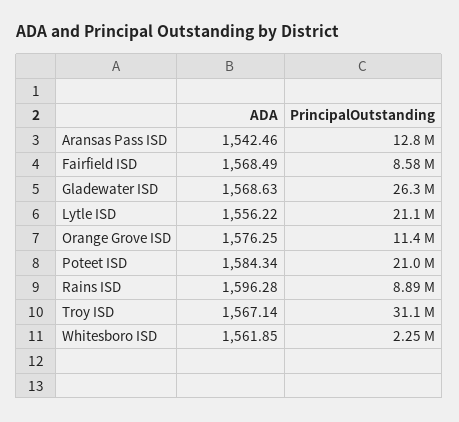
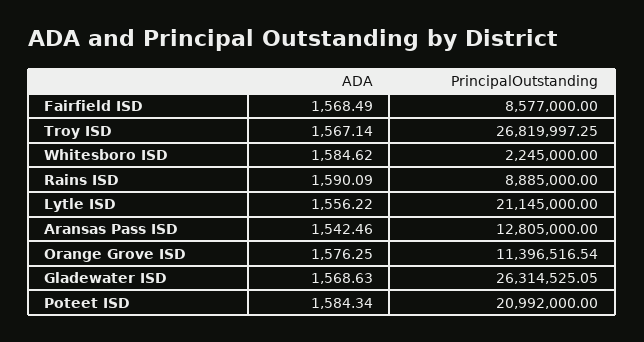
  {
    "ADA": {
      "Aransas Pass ISD": 1542.46,
      "Fairfield ISD": 1568.49,
      "Gladewater ISD": 1568.63,
      "Lytle ISD": 1556.22,
      "Orange Grove ISD": 1576.25,
      "Poteet ISD": 1584.34,
-     "Rains ISD": 1596.28,
+     "Rains ISD": 1590.09,
      "Troy ISD": 1567.14,
-     "Whitesboro ISD": 1561.85
+     "Whitesboro ISD": 1584.62
    },
    "PrincipalOutstanding": {
      "Aransas Pass ISD": 12805000,
      "Fairfield ISD": 8577000,
      "Gladewater ISD": 26314525.05,
      "Lytle ISD": 21145000,
      "Orange Grove ISD": 11396516.54,
      "Poteet ISD": 20992000,
      "Rains ISD": 8885000,
-     "Troy ISD": 31100000,
+     "Troy ISD": 26819997.25,
      "Whitesboro ISD": 2245000
    }
  }

